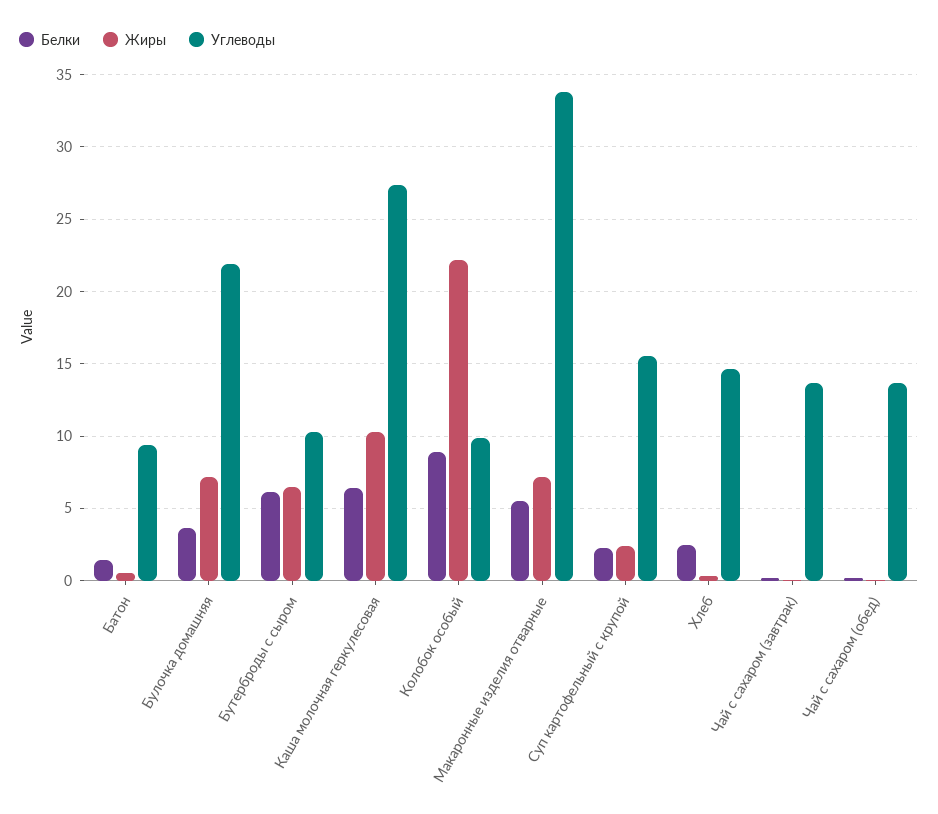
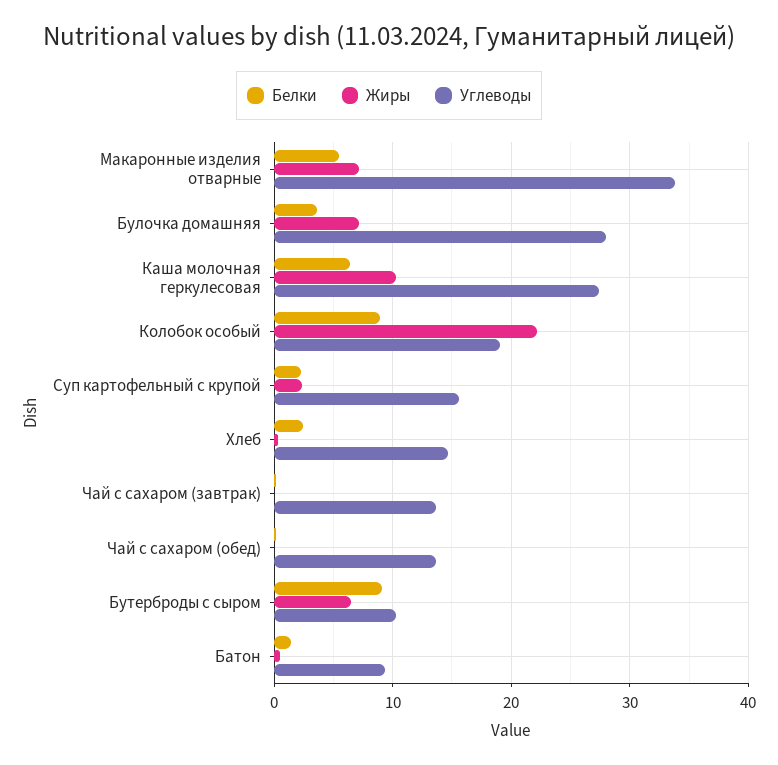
  {
    "Белки": {
      "Батон": 1.5,
      "Булочка домашняя": 3.5,
-     "Бутерброды с сыром": 6,
+     "Бутерброды с сыром": 9,
      "Каша молочная геркулесовая": 6.5,
      "Колобок особый": 9,
      "Макаронные изделия отварные": 5.5,
      "Суп картофельный с крупой": 2,
      "Хлеб": 2.5,
      "Чай с сахаром (завтрак)": 0,
      "Чай с сахаром (обед)": 0
    },
    "Жиры": {
      "Батон": 0.5,
      "Булочка домашняя": 7,
      "Бутерброды с сыром": 6.5,
      "Каша молочная геркулесовая": 10.5,
      "Колобок особый": 22,
      "Макаронные изделия отварные": 7,
      "Суп картофельный с крупой": 2.5,
      "Хлеб": 0.5,
      "Чай с сахаром (завтрак)": 0,
      "Чай с сахаром (обед)": 0
    },
    "Углеводы": {
      "Батон": 9.5,
-     "Булочка домашняя": 22,
+     "Булочка домашняя": 28,
      "Бутерброды с сыром": 10.5,
      "Каша молочная геркулесовая": 27.5,
-     "Колобок особый": 10,
+     "Колобок особый": 19,
      "Макаронные изделия отварные": 34,
      "Суп картофельный с крупой": 15.5,
      "Хлеб": 14.5,
      "Чай с сахаром (завтрак)": 13.5,
      "Чай с сахаром (обед)": 13.5
    }
  }

